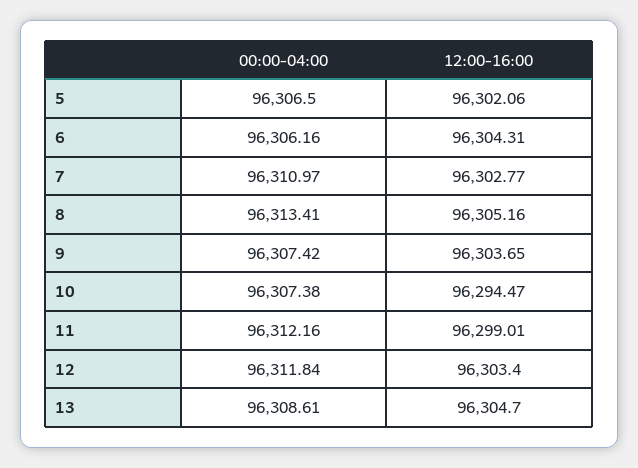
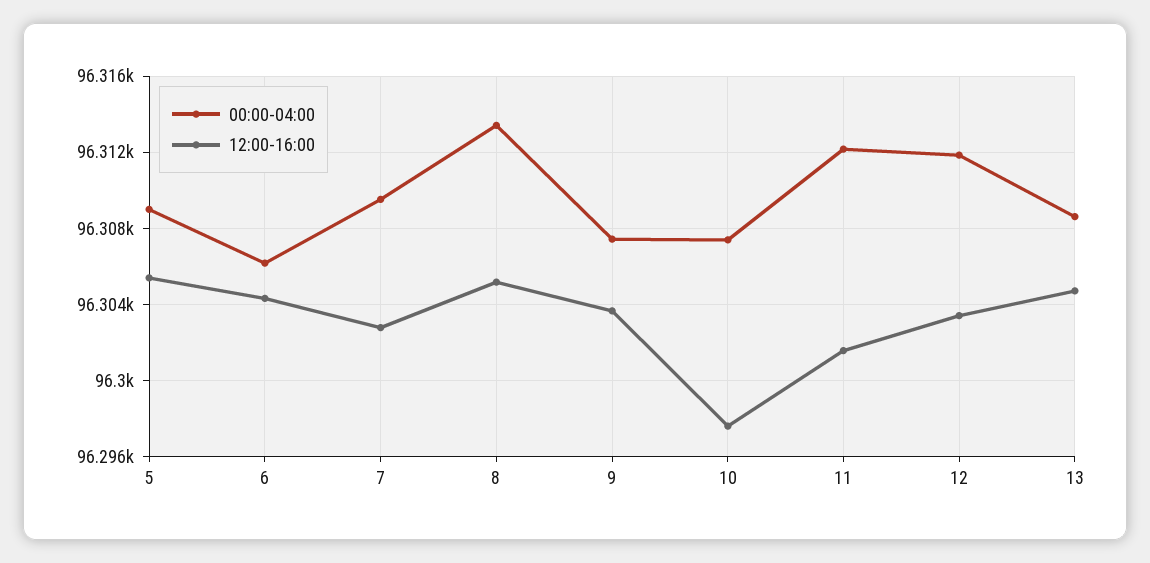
  {
    "00:00-04:00": {
-     "5": 96306.5,
+     "5": 96309,
      "6": 96306.16,
-     "7": 96310.97,
+     "7": 96309.5,
      "8": 96313.41,
      "9": 96307.42,
      "10": 96307.38,
      "11": 96312.16,
      "12": 96311.84,
      "13": 96308.61
    },
    "12:00-16:00": {
-     "5": 96302.06,
+     "5": 96305.5,
      "6": 96304.31,
      "7": 96302.77,
      "8": 96305.16,
      "9": 96303.65,
-     "10": 96294.47,
+     "10": 96297.5,
-     "11": 96299.01,
+     "11": 96301.5,
      "12": 96303.4,
      "13": 96304.7
    }
  }

